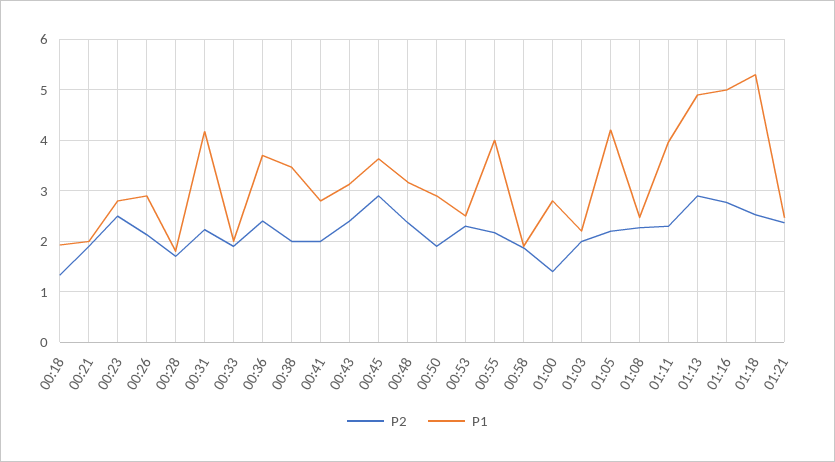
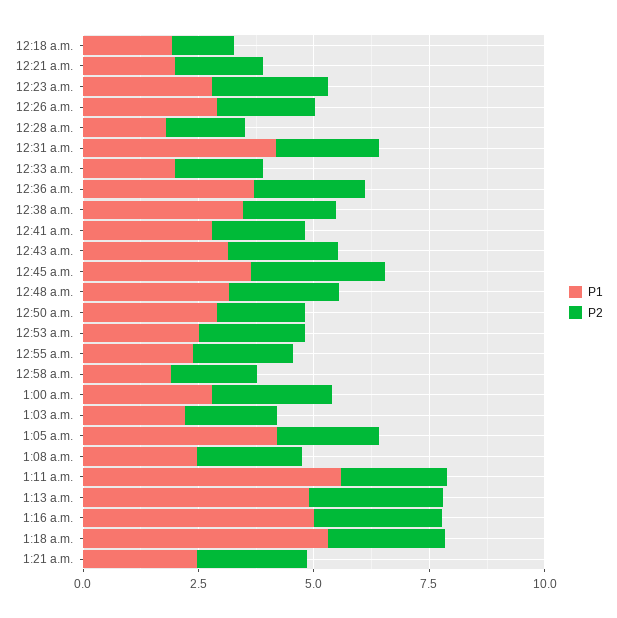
  {
    "P2": {
      "00:18": 1.4,
      "00:21": 2,
      "00:23": 2.6,
      "00:26": 2.2,
      "00:28": 1.8,
      "00:31": 2.2,
      "00:33": 2,
      "00:36": 2.4,
      "00:38": 2,
      "00:41": 2,
      "00:43": 2.4,
      "00:45": 3,
      "00:48": 2.4,
      "00:50": 2,
      "00:53": 2.4,
      "00:55": 2.2,
      "00:58": 1.8,
-     "01:00": 1.4,
+     "01:00": 2.5,
      "01:03": 2,
      "01:05": 2.2,
      "01:08": 2.2,
      "01:11": 2.4,
      "01:13": 3,
      "01:16": 2.8,
      "01:18": 2.6,
      "01:21": 2.4
    },
    "P1": {
      "00:18": 2,
      "00:21": 2,
      "00:23": 2.8,
      "00:26": 3,
      "00:28": 1.8,
      "00:31": 4.2,
      "00:33": 2,
      "00:36": 3.8,
      "00:38": 3.4,
      "00:41": 2.8,
      "00:43": 3.2,
      "00:45": 3.6,
      "00:48": 3.2,
      "00:50": 3,
      "00:53": 2.6,
-     "00:55": 4,
+     "00:55": 2.5,
      "00:58": 2,
      "01:00": 2.8,
      "01:03": 2.2,
      "01:05": 4.2,
      "01:08": 2.4,
-     "01:11": 4,
+     "01:11": 5.5,
      "01:13": 5,
      "01:16": 5,
      "01:18": 5.4,
      "01:21": 2.4
    }
  }

